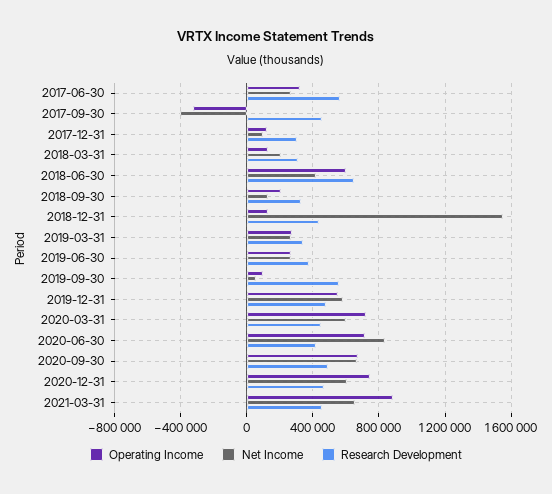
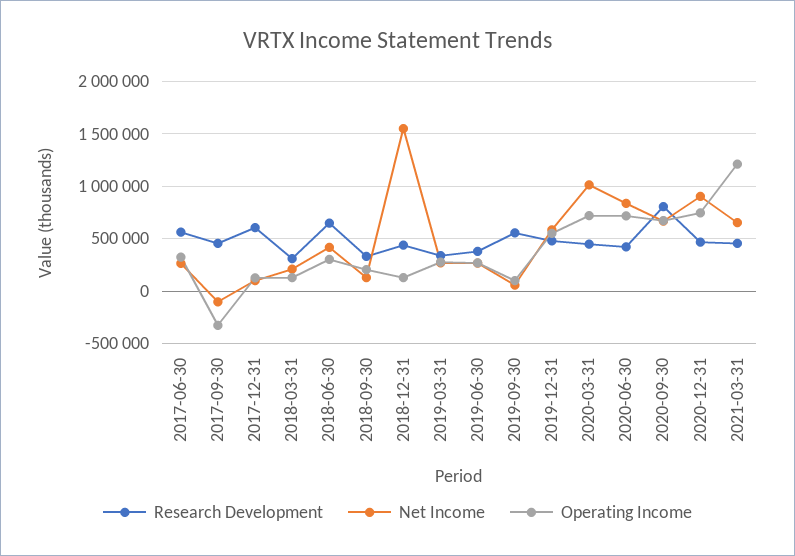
  {
    "Operating Income": {
      "2017-06-30": 300000,
      "2017-09-30": -350000,
      "2017-12-31": 150000,
      "2018-03-31": 150000,
-     "2018-06-30": 600000,
+     "2018-06-30": 300000,
      "2018-09-30": 200000,
      "2018-12-31": 150000,
      "2019-03-31": 300000,
      "2019-06-30": 250000,
      "2019-09-30": 100000,
      "2019-12-31": 550000,
      "2020-03-31": 700000,
      "2020-06-30": 700000,
      "2020-09-30": 650000,
      "2020-12-31": 750000,
-     "2021-03-31": 900000
+     "2021-03-31": 1200000
    },
    "Net Income": {
      "2017-06-30": 250000,
-     "2017-09-30": -400000,
+     "2017-09-30": -100000,
      "2017-12-31": 100000,
      "2018-03-31": 200000,
      "2018-06-30": 400000,
      "2018-09-30": 150000,
      "2018-12-31": 1550000,
      "2019-03-31": 250000,
      "2019-06-30": 250000,
      "2019-09-30": 50000,
      "2019-12-31": 600000,
-     "2020-03-31": 600000,
+     "2020-03-31": 1000000,
      "2020-06-30": 850000,
      "2020-09-30": 650000,
-     "2020-12-31": 600000,
+     "2020-12-31": 900000,
      "2021-03-31": 650000
    },
    "Research Development": {
      "2017-06-30": 550000,
      "2017-09-30": 450000,
-     "2017-12-31": 300000,
+     "2017-12-31": 600000,
      "2018-03-31": 300000,
      "2018-06-30": 650000,
      "2018-09-30": 350000,
      "2018-12-31": 450000,
      "2019-03-31": 350000,
      "2019-06-30": 400000,
      "2019-09-30": 550000,
      "2019-12-31": 500000,
      "2020-03-31": 450000,
      "2020-06-30": 400000,
-     "2020-09-30": 500000,
+     "2020-09-30": 800000,
      "2020-12-31": 450000,
      "2021-03-31": 450000
    }
  }

